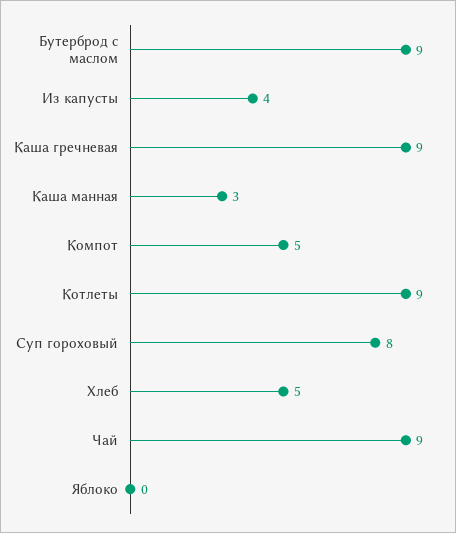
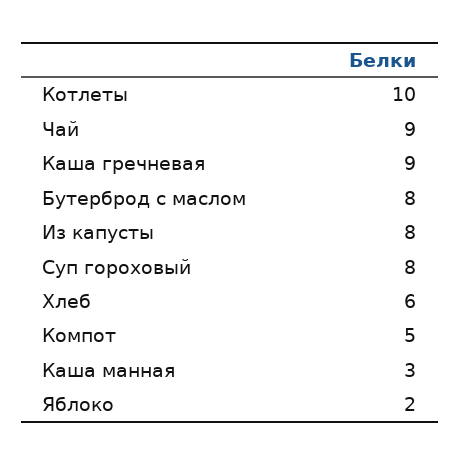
  {
-   "Бутерброд с маслом": 9,
+   "Бутерброд с маслом": 8,
-   "Из капусты": 4,
+   "Из капусты": 8,
    "Каша гречневая": 9,
    "Каша манная": 3,
    "Компот": 5,
-   "Котлеты": 9,
+   "Котлеты": 10,
    "Суп гороховый": 8,
-   "Хлеб": 5,
+   "Хлеб": 6,
    "Чай": 9,
-   "Яблоко": 0
+   "Яблоко": 2
  }

